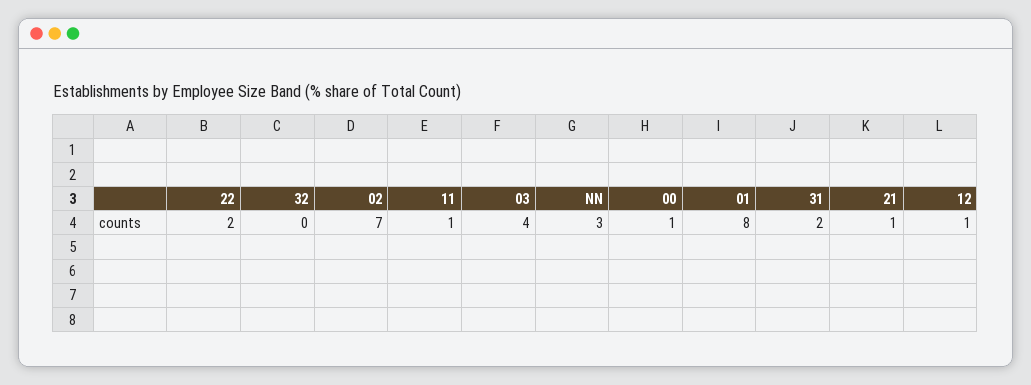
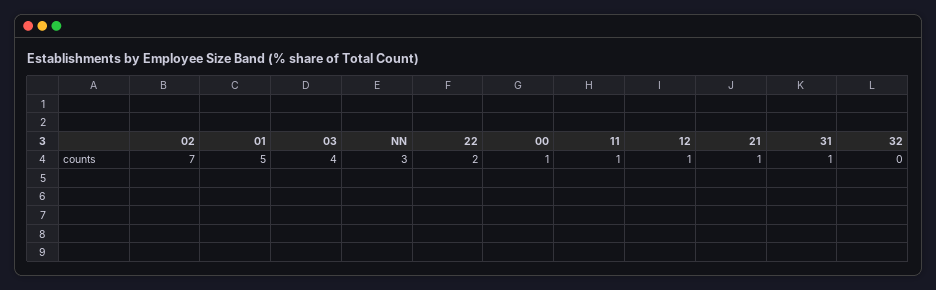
  {
    "22": 2,
    "32": 0,
    "02": 7,
    "11": 1,
    "03": 4,
    "NN": 3,
    "00": 1,
-   "01": 8,
+   "01": 5,
-   "31": 2,
+   "31": 1,
    "21": 1,
    "12": 1
  }

